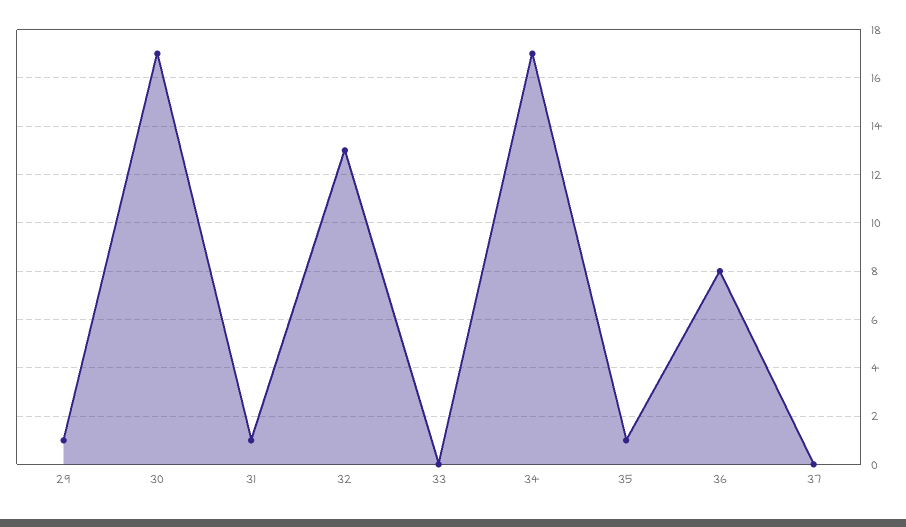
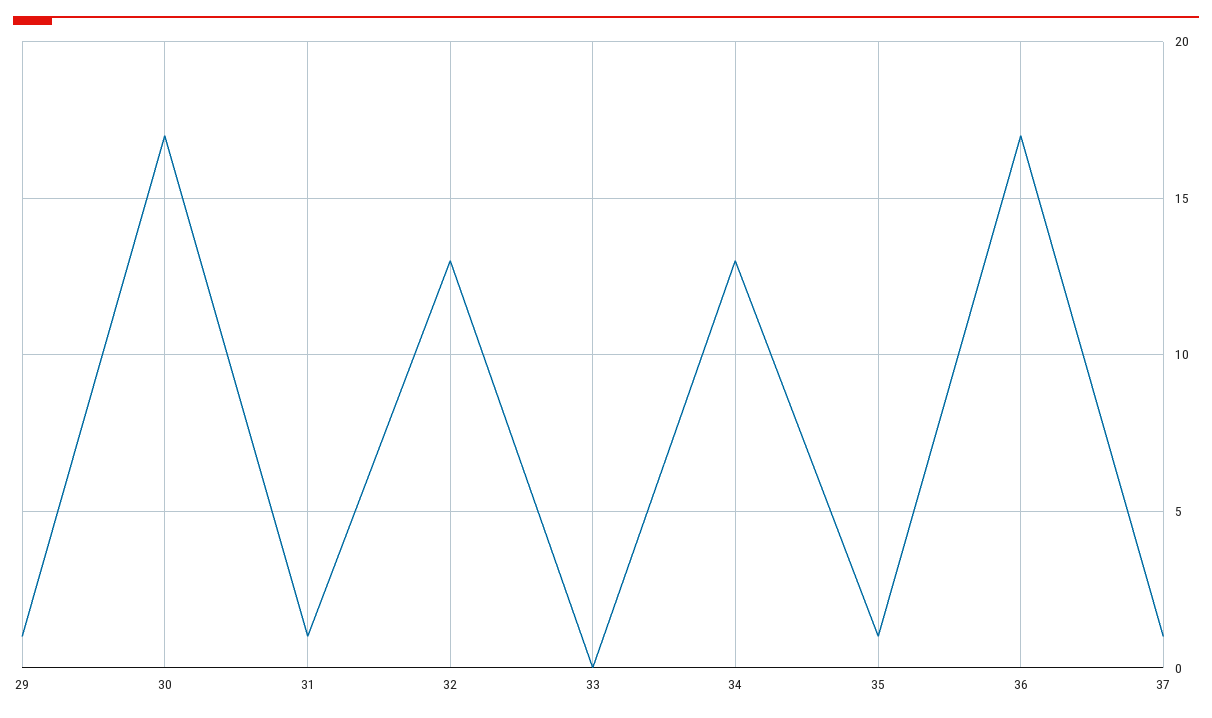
  {
    "29": 1,
    "30": 17,
    "31": 1,
    "32": 13,
    "33": 0,
-   "34": 17,
+   "34": 13,
    "35": 1,
-   "36": 8,
+   "36": 17,
-   "37": 0
+   "37": 1
  }

